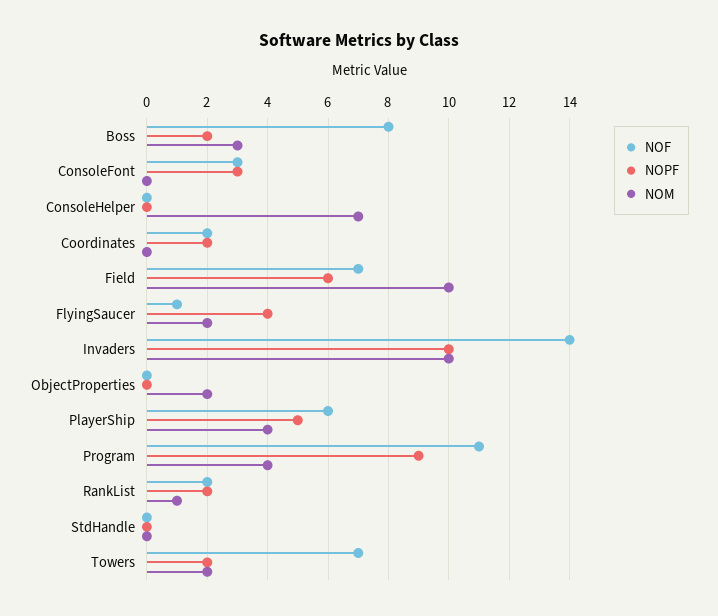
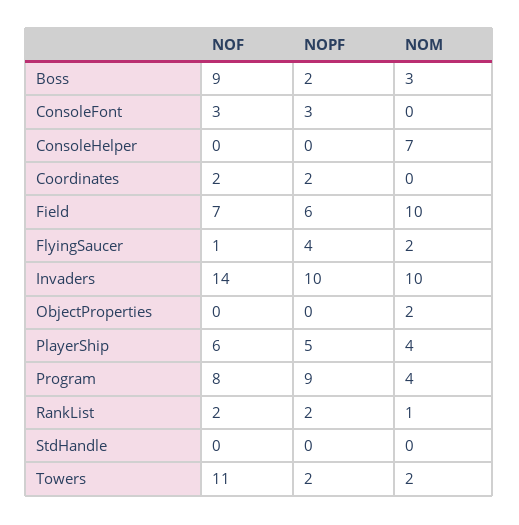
  {
    "NOF": {
-     "Boss": 8,
+     "Boss": 9,
      "ConsoleFont": 3,
      "ConsoleHelper": 0,
      "Coordinates": 2,
      "Field": 7,
      "FlyingSaucer": 1,
      "Invaders": 14,
      "ObjectProperties": 0,
      "PlayerShip": 6,
-     "Program": 11,
+     "Program": 8,
      "RankList": 2,
      "StdHandle": 0,
-     "Towers": 7
+     "Towers": 11
    },
    "NOPF": {
      "Boss": 2,
      "ConsoleFont": 3,
      "ConsoleHelper": 0,
      "Coordinates": 2,
      "Field": 6,
      "FlyingSaucer": 4,
      "Invaders": 10,
      "ObjectProperties": 0,
      "PlayerShip": 5,
      "Program": 9,
      "RankList": 2,
      "StdHandle": 0,
      "Towers": 2
    },
    "NOM": {
      "Boss": 3,
      "ConsoleFont": 0,
      "ConsoleHelper": 7,
      "Coordinates": 0,
      "Field": 10,
      "FlyingSaucer": 2,
      "Invaders": 10,
      "ObjectProperties": 2,
      "PlayerShip": 4,
      "Program": 4,
      "RankList": 1,
      "StdHandle": 0,
      "Towers": 2
    }
  }

